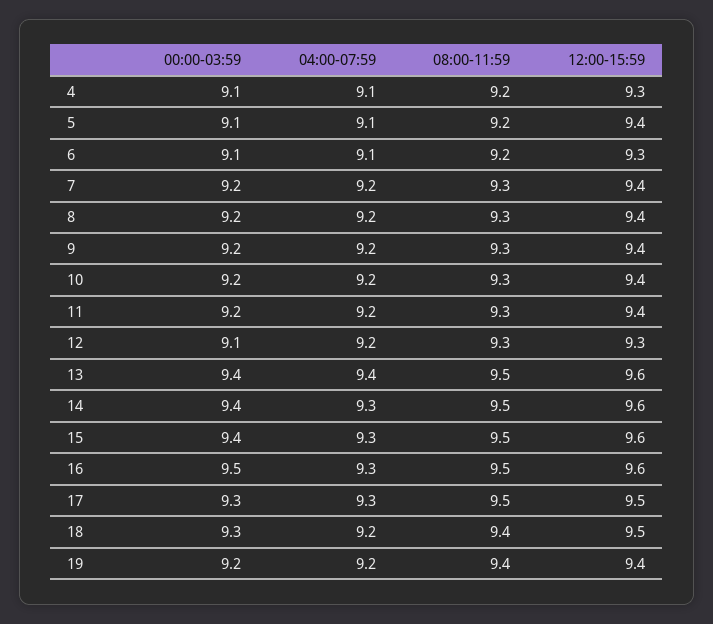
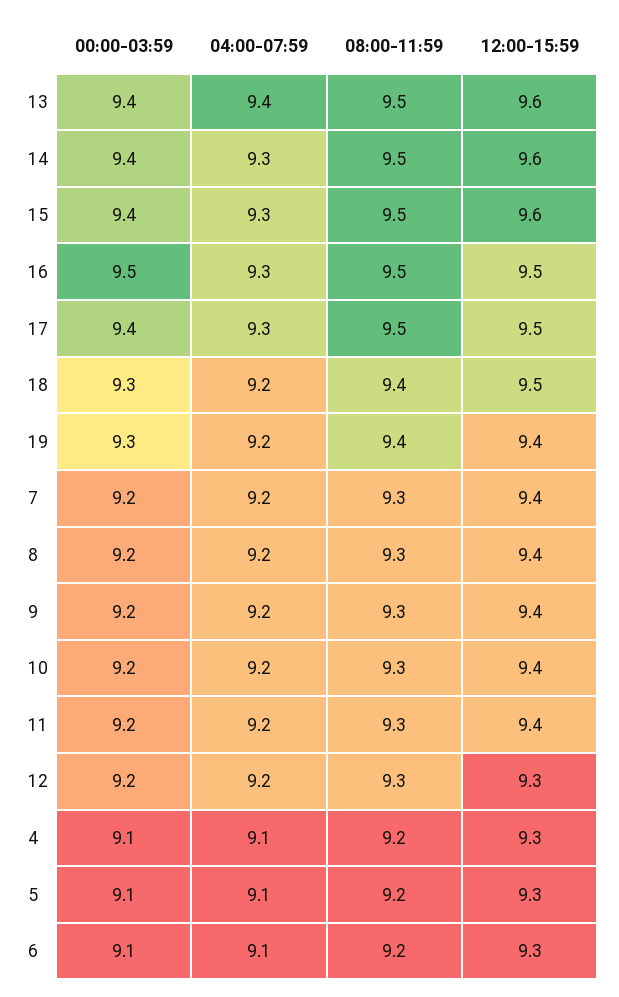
  {
    "00:00-03:59": {
      "4": 9.1,
      "5": 9.1,
      "6": 9.1,
      "7": 9.2,
      "8": 9.2,
      "9": 9.2,
      "10": 9.2,
      "11": 9.2,
-     "12": 9.1,
+     "12": 9.2,
      "13": 9.4,
      "14": 9.4,
      "15": 9.4,
      "16": 9.5,
-     "17": 9.3,
+     "17": 9.4,
      "18": 9.3,
-     "19": 9.2
+     "19": 9.3
    },
    "04:00-07:59": {
      "4": 9.1,
      "5": 9.1,
      "6": 9.1,
      "7": 9.2,
      "8": 9.2,
      "9": 9.2,
      "10": 9.2,
      "11": 9.2,
      "12": 9.2,
      "13": 9.4,
      "14": 9.3,
      "15": 9.3,
      "16": 9.3,
      "17": 9.3,
      "18": 9.2,
      "19": 9.2
    },
    "08:00-11:59": {
      "4": 9.2,
      "5": 9.2,
      "6": 9.2,
      "7": 9.3,
      "8": 9.3,
      "9": 9.3,
      "10": 9.3,
      "11": 9.3,
      "12": 9.3,
      "13": 9.5,
      "14": 9.5,
      "15": 9.5,
      "16": 9.5,
      "17": 9.5,
      "18": 9.4,
      "19": 9.4
    },
    "12:00-15:59": {
      "4": 9.3,
-     "5": 9.4,
+     "5": 9.3,
      "6": 9.3,
      "7": 9.4,
      "8": 9.4,
      "9": 9.4,
      "10": 9.4,
      "11": 9.4,
      "12": 9.3,
      "13": 9.6,
      "14": 9.6,
      "15": 9.6,
-     "16": 9.6,
+     "16": 9.5,
      "17": 9.5,
      "18": 9.5,
      "19": 9.4
    }
  }

